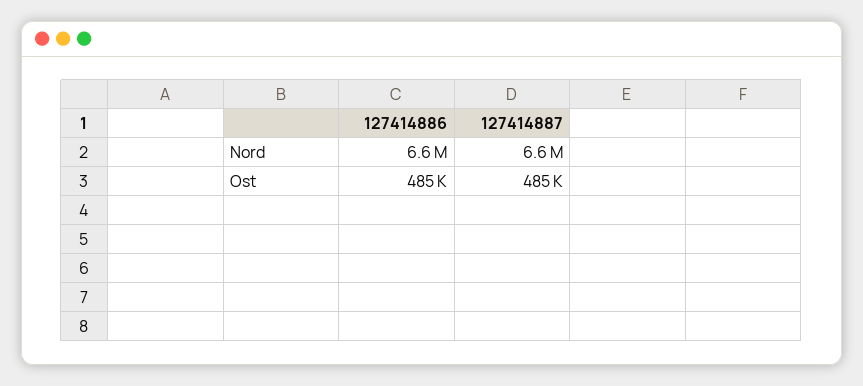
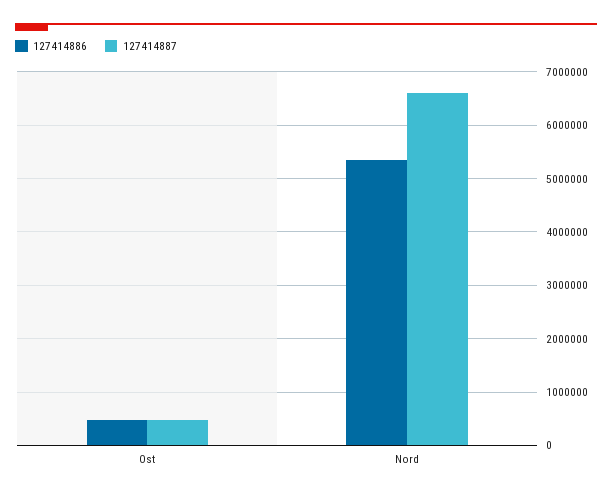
  {
    "127414886": {
-     "Nord": 6600000,
+     "Nord": 5400000,
      "Ost": 485000
    },
    "127414887": {
      "Nord": 6600000,
      "Ost": 485000
    }
  }

